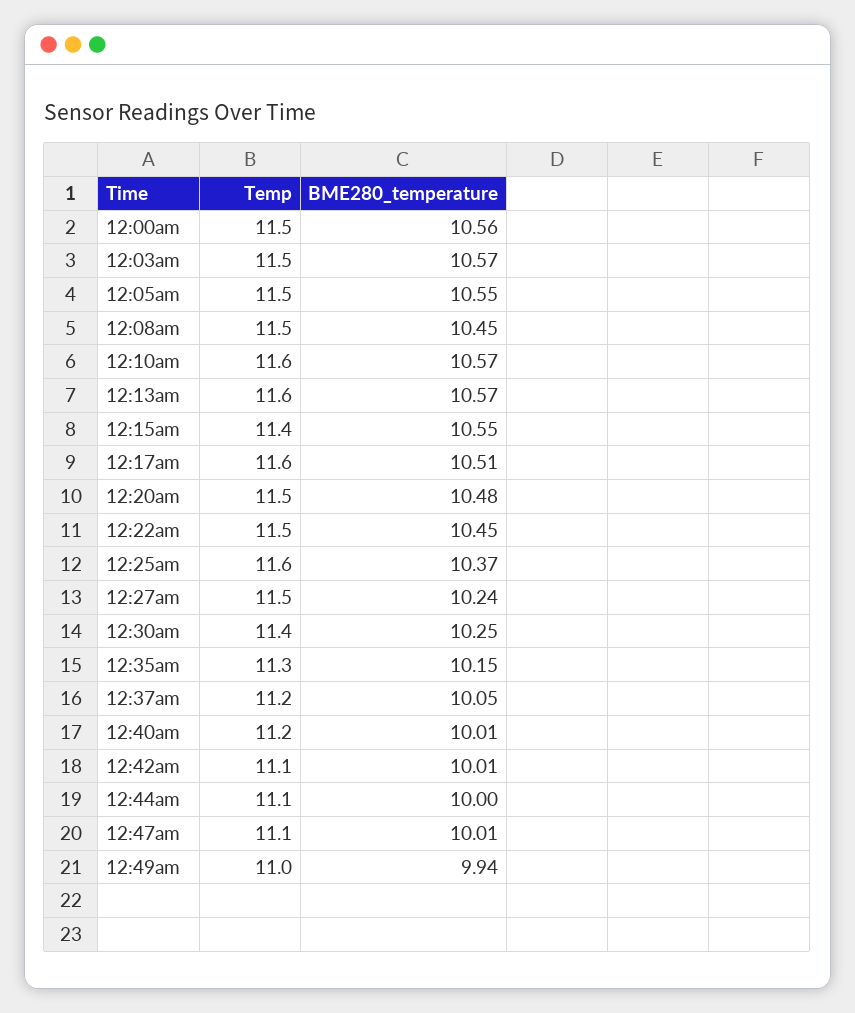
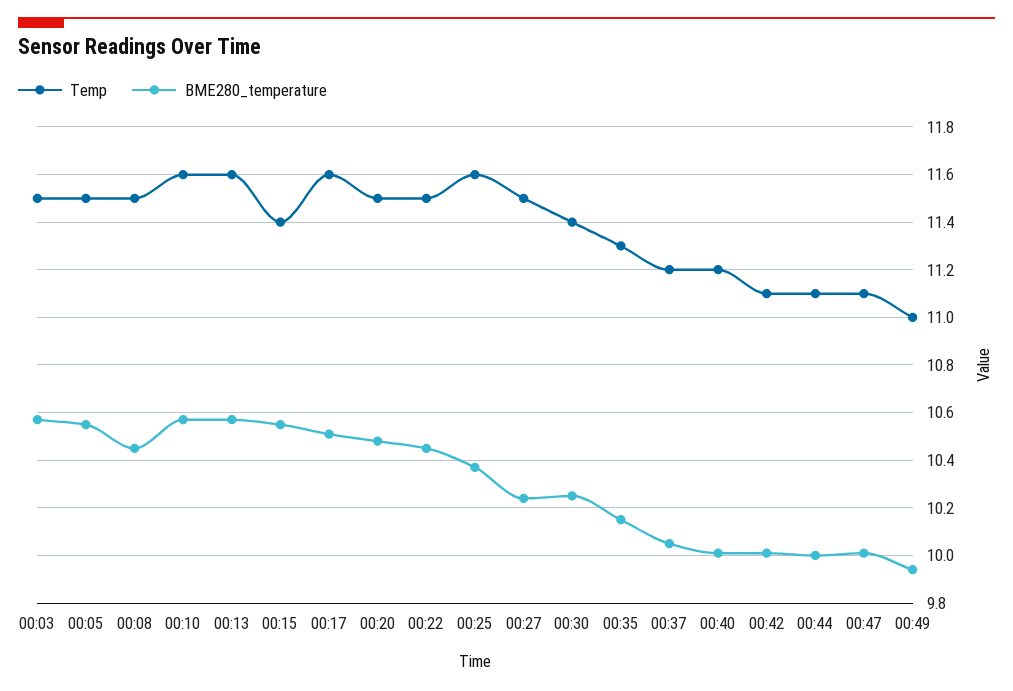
  {
    "Temp": {
-     "12:00am": 11.5,
      "12:03am": 11.5,
      "12:05am": 11.5,
      "12:08am": 11.5,
      "12:10am": 11.6,
      "12:13am": 11.6,
      "12:15am": 11.4,
      "12:17am": 11.6,
      "12:20am": 11.5,
      "12:22am": 11.5,
      "12:25am": 11.6,
      "12:27am": 11.5,
      "12:30am": 11.4,
      "12:35am": 11.3,
      "12:37am": 11.2,
      "12:40am": 11.2,
      "12:42am": 11.1,
      "12:44am": 11.1,
      "12:47am": 11.1,
      "12:49am": 11
    },
    "BME280_temperature": {
-     "12:00am": 10.56,
      "12:03am": 10.57,
      "12:05am": 10.55,
      "12:08am": 10.45,
      "12:10am": 10.57,
      "12:13am": 10.57,
      "12:15am": 10.55,
      "12:17am": 10.51,
      "12:20am": 10.48,
      "12:22am": 10.45,
      "12:25am": 10.37,
      "12:27am": 10.24,
      "12:30am": 10.25,
      "12:35am": 10.15,
      "12:37am": 10.05,
      "12:40am": 10.01,
      "12:42am": 10.01,
      "12:44am": 10,
      "12:47am": 10.01,
      "12:49am": 9.94
    }
  }

